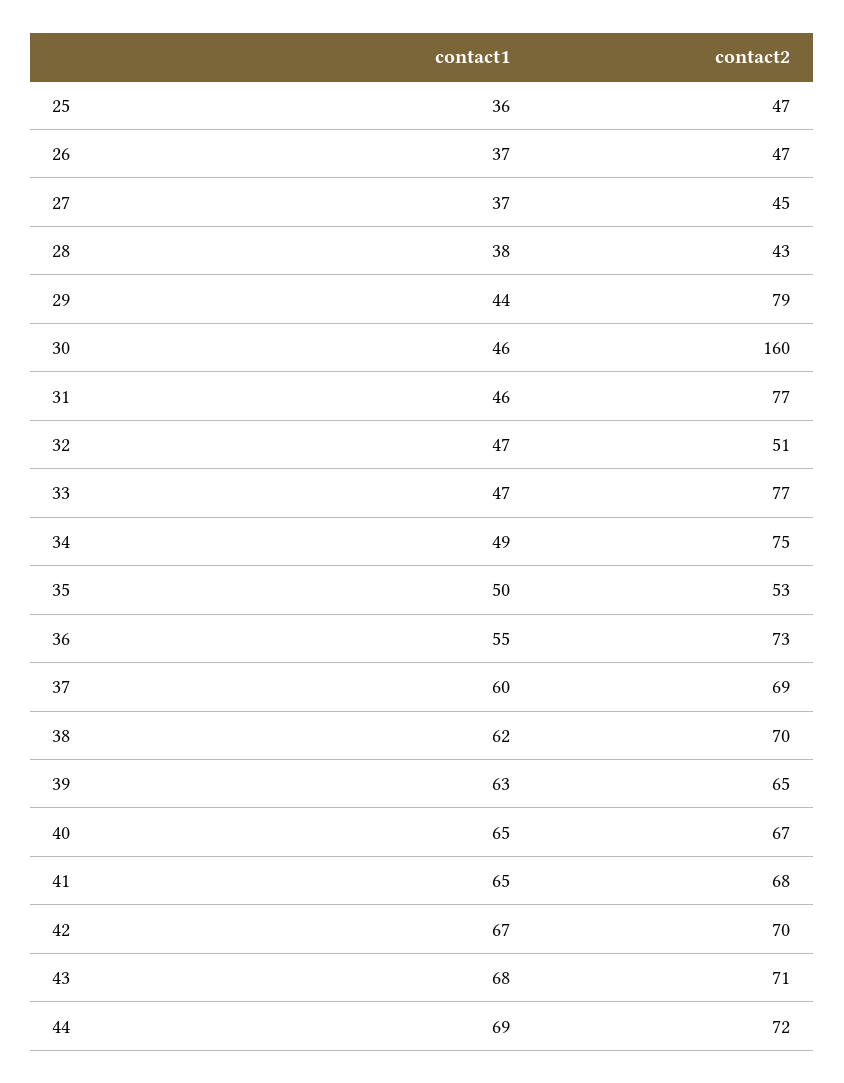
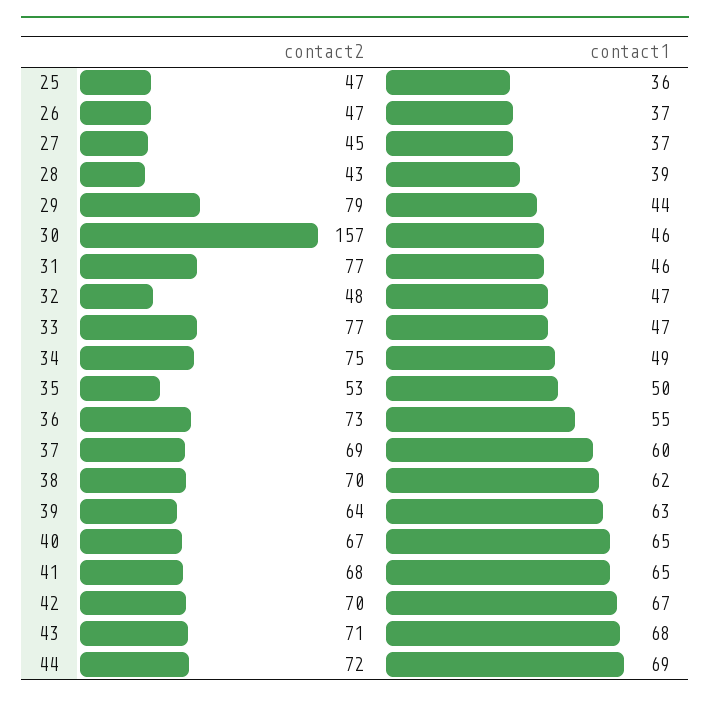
  {
    "contact1": {
      "25": 36,
      "26": 37,
      "27": 37,
-     "28": 38,
+     "28": 39,
      "29": 44,
      "30": 46,
      "31": 46,
      "32": 47,
      "33": 47,
      "34": 49,
      "35": 50,
      "36": 55,
      "37": 60,
      "38": 62,
      "39": 63,
      "40": 65,
      "41": 65,
      "42": 67,
      "43": 68,
      "44": 69
    },
    "contact2": {
      "25": 47,
      "26": 47,
      "27": 45,
      "28": 43,
      "29": 79,
-     "30": 160,
+     "30": 157,
      "31": 77,
-     "32": 51,
+     "32": 48,
      "33": 77,
      "34": 75,
      "35": 53,
      "36": 73,
      "37": 69,
      "38": 70,
-     "39": 65,
+     "39": 64,
      "40": 67,
      "41": 68,
      "42": 70,
      "43": 71,
      "44": 72
    }
  }

